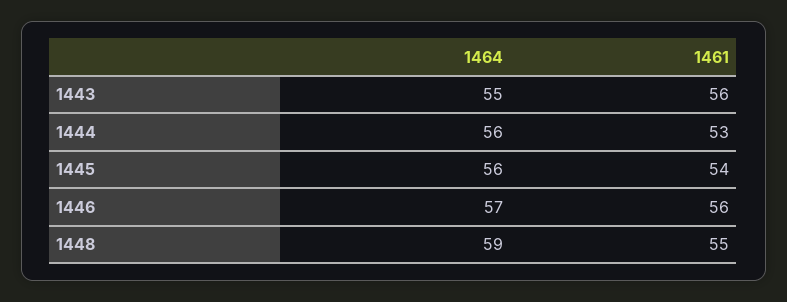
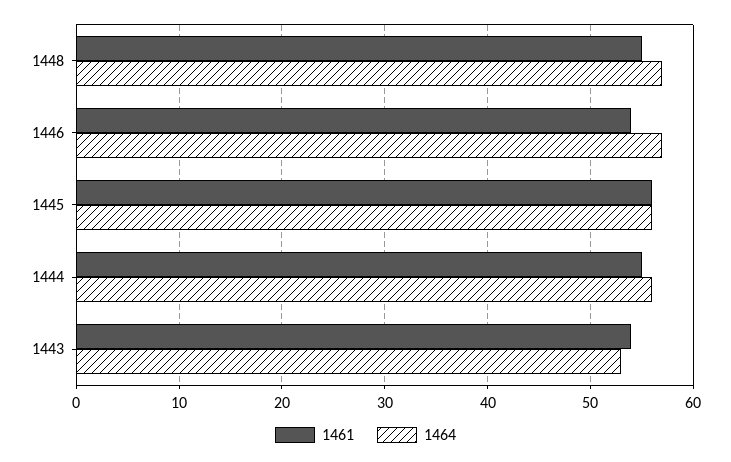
  {
    "1464": {
-     "1443": 55,
+     "1443": 53,
      "1444": 56,
      "1445": 56,
      "1446": 57,
-     "1448": 59
+     "1448": 57
    },
    "1461": {
-     "1443": 56,
+     "1443": 54,
-     "1444": 53,
+     "1444": 55,
-     "1445": 54,
+     "1445": 56,
-     "1446": 56,
+     "1446": 54,
      "1448": 55
    }
  }

